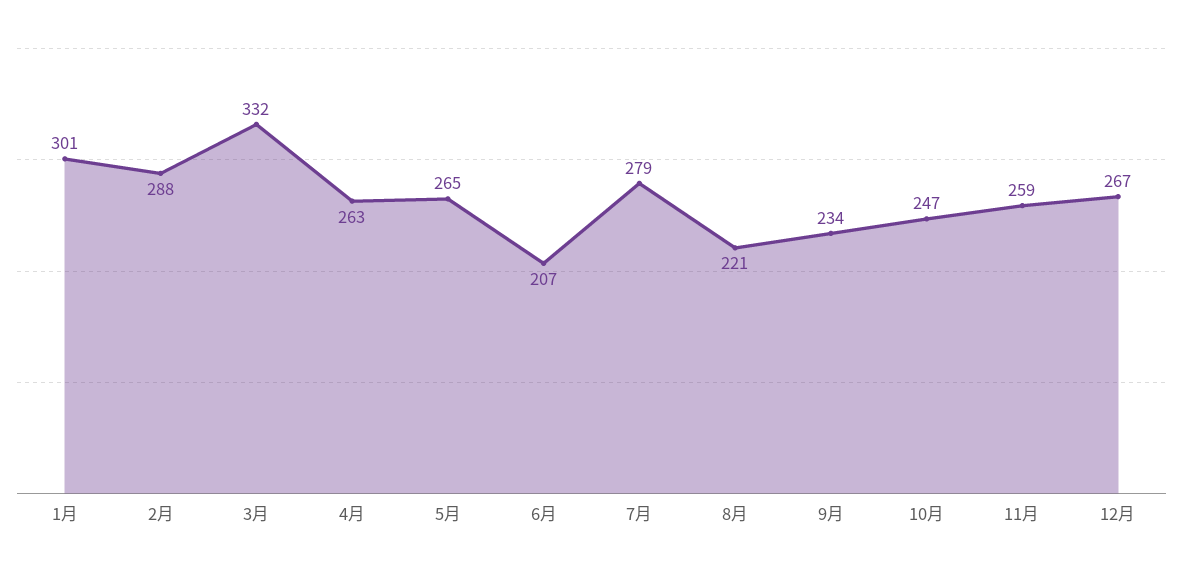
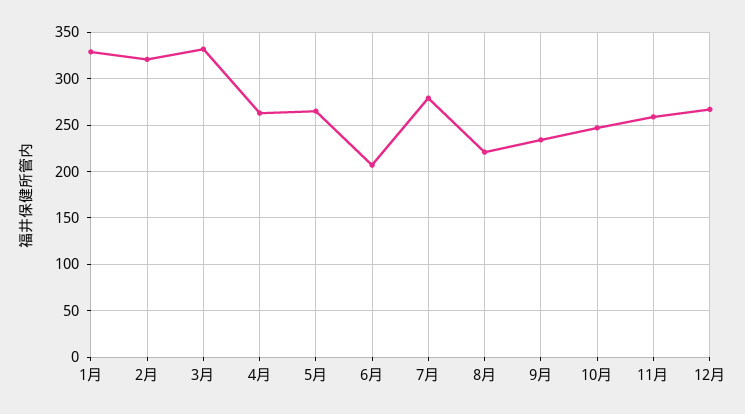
  {
-   "1月": 301,
+   "1月": 330,
-   "2月": 288,
+   "2月": 320,
    "3月": 332,
    "4月": 263,
    "5月": 265,
    "6月": 207,
    "7月": 279,
    "8月": 221,
    "9月": 234,
    "10月": 247,
    "11月": 259,
    "12月": 267
  }

